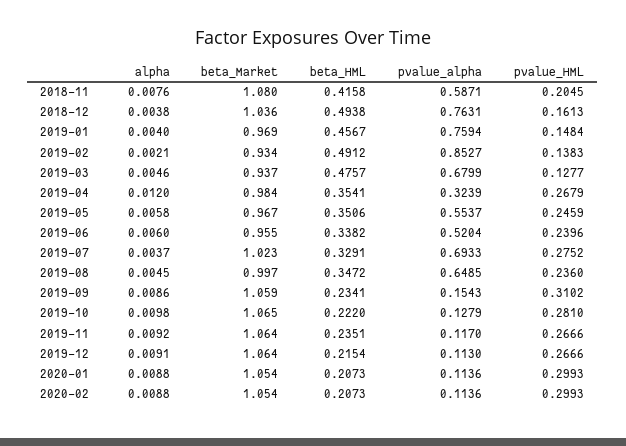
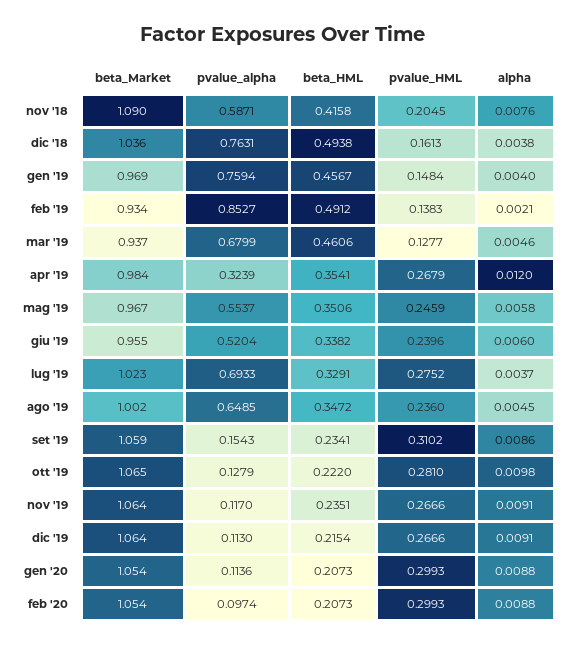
  {
    "alpha": {
      "2018-11": 0.0076,
      "2018-12": 0.0038,
      "2019-01": 0.004,
      "2019-02": 0.0021,
      "2019-03": 0.0046,
      "2019-04": 0.012,
      "2019-05": 0.0058,
      "2019-06": 0.006,
      "2019-07": 0.0037,
      "2019-08": 0.0045,
      "2019-09": 0.0086,
      "2019-10": 0.0098,
-     "2019-11": 0.0092,
+     "2019-11": 0.0091,
      "2019-12": 0.0091,
      "2020-01": 0.0088,
      "2020-02": 0.0088
    },
    "beta_Market": {
-     "2018-11": 1.08,
+     "2018-11": 1.09,
      "2018-12": 1.036,
      "2019-01": 0.969,
      "2019-02": 0.934,
      "2019-03": 0.937,
      "2019-04": 0.984,
      "2019-05": 0.967,
      "2019-06": 0.955,
      "2019-07": 1.023,
-     "2019-08": 0.997,
+     "2019-08": 1.002,
      "2019-09": 1.059,
      "2019-10": 1.065,
      "2019-11": 1.064,
      "2019-12": 1.064,
      "2020-01": 1.054,
      "2020-02": 1.054
    },
    "beta_HML": {
      "2018-11": 0.4158,
      "2018-12": 0.4938,
      "2019-01": 0.4567,
      "2019-02": 0.4912,
-     "2019-03": 0.4757,
+     "2019-03": 0.4606,
      "2019-04": 0.3541,
      "2019-05": 0.3506,
      "2019-06": 0.3382,
      "2019-07": 0.3291,
      "2019-08": 0.3472,
      "2019-09": 0.2341,
      "2019-10": 0.222,
      "2019-11": 0.2351,
      "2019-12": 0.2154,
      "2020-01": 0.2073,
      "2020-02": 0.2073
    },
    "pvalue_alpha": {
      "2018-11": 0.5871,
      "2018-12": 0.7631,
      "2019-01": 0.7594,
      "2019-02": 0.8527,
      "2019-03": 0.6799,
      "2019-04": 0.3239,
      "2019-05": 0.5537,
      "2019-06": 0.5204,
      "2019-07": 0.6933,
      "2019-08": 0.6485,
      "2019-09": 0.1543,
      "2019-10": 0.1279,
      "2019-11": 0.117,
      "2019-12": 0.113,
      "2020-01": 0.1136,
-     "2020-02": 0.1136
+     "2020-02": 0.0974
    },
    "pvalue_HML": {
      "2018-11": 0.2045,
      "2018-12": 0.1613,
      "2019-01": 0.1484,
      "2019-02": 0.1383,
      "2019-03": 0.1277,
      "2019-04": 0.2679,
      "2019-05": 0.2459,
      "2019-06": 0.2396,
      "2019-07": 0.2752,
      "2019-08": 0.236,
      "2019-09": 0.3102,
      "2019-10": 0.281,
      "2019-11": 0.2666,
      "2019-12": 0.2666,
      "2020-01": 0.2993,
      "2020-02": 0.2993
    }
  }

